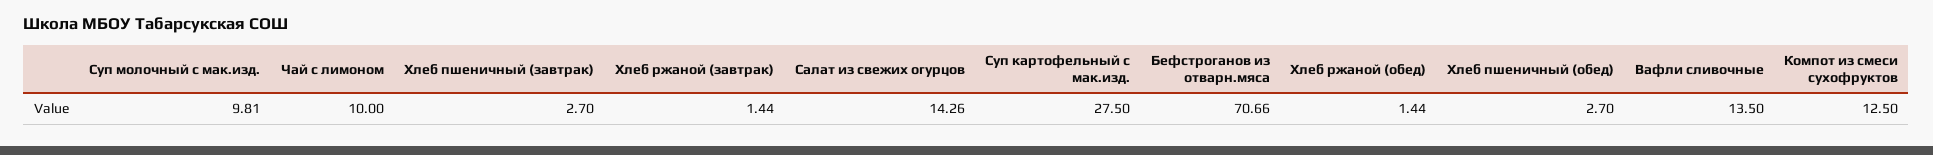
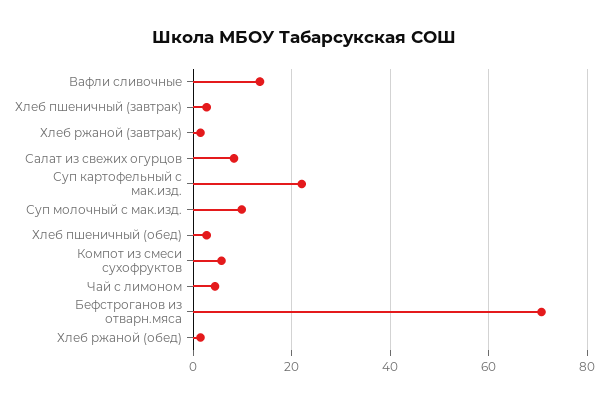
  {
    "Суп молочный с мак.изд.": 9.81,
-   "Чай с лимоном": 10,
+   "Чай с лимоном": 4,
    "Хлеб пшеничный (завтрак)": 2.7,
    "Хлеб ржаной (завтрак)": 1.44,
-   "Салат из свежих огурцов": 14.26,
+   "Салат из свежих огурцов": 8,
-   "Суп картофельный с мак.изд.": 27.5,
+   "Суп картофельный с мак.изд.": 22,
    "Бефстроганов из отварн.мяса": 70.66,
    "Хлеб ржаной (обед)": 1.44,
    "Хлеб пшеничный (обед)": 2.7,
    "Вафли сливочные": 13.5,
-   "Компот из смеси сухофруктов": 12.5
+   "Компот из смеси сухофруктов": 6
  }

